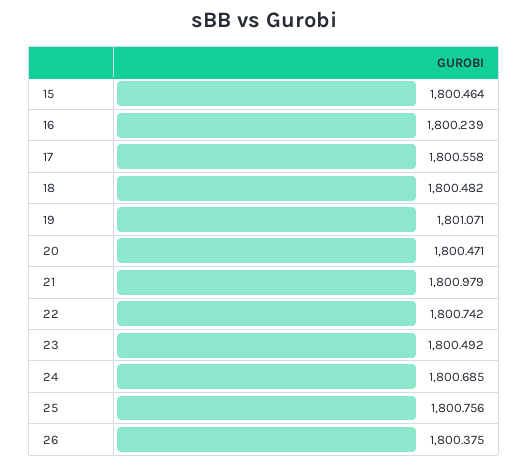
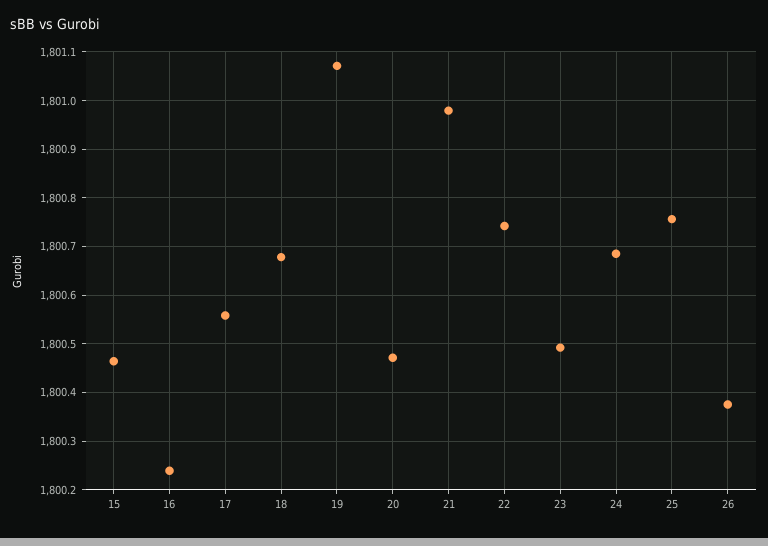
  {
    "15": 1800.464,
    "16": 1800.239,
    "17": 1800.558,
-   "18": 1800.482,
+   "18": 1800.68,
    "19": 1801.071,
    "20": 1800.471,
    "21": 1800.979,
    "22": 1800.742,
    "23": 1800.492,
    "24": 1800.685,
    "25": 1800.756,
    "26": 1800.375
  }

